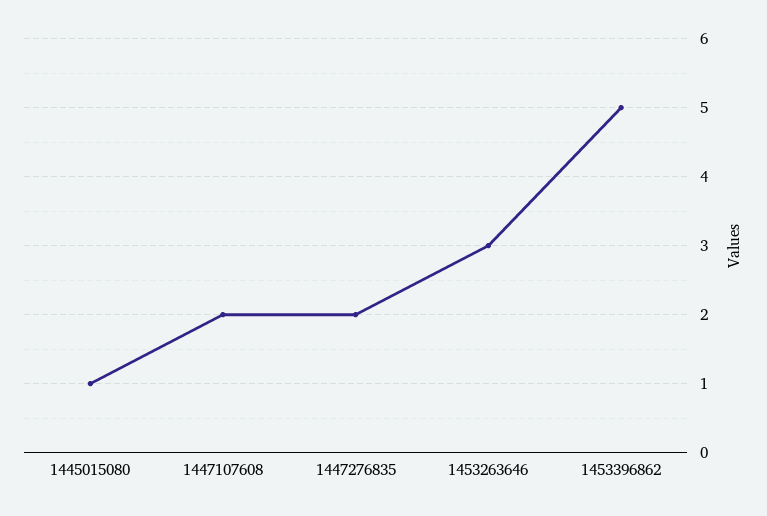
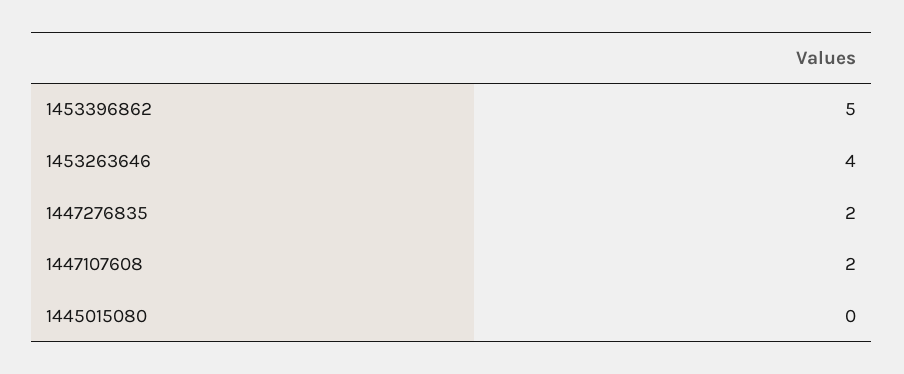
  {
-   "1445015080": 1,
+   "1445015080": 0,
    "1447107608": 2,
    "1447276835": 2,
-   "1453263646": 3,
+   "1453263646": 4,
    "1453396862": 5
  }

